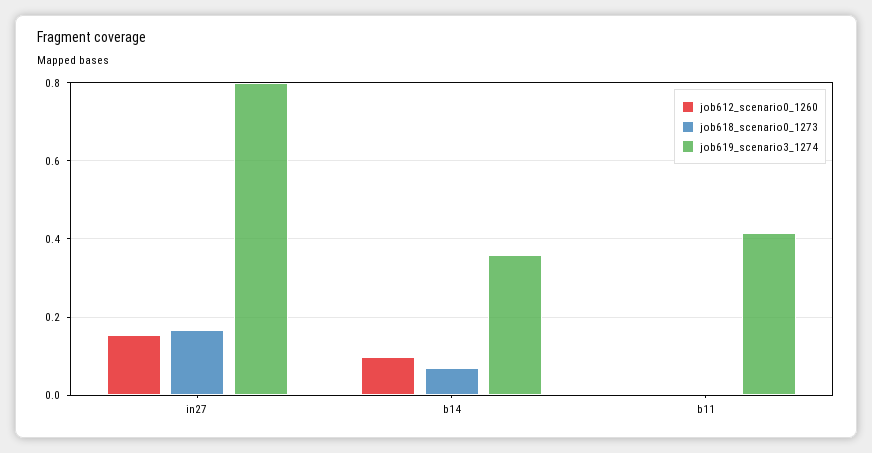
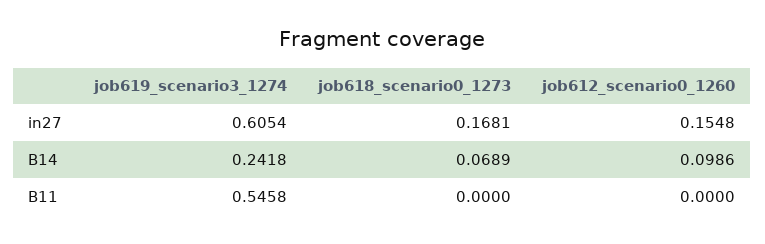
  {
    "job612_scenario0_1260": {
      "in27": 0.1548,
      "b14": 0.0986,
      "b11": 0
    },
    "job618_scenario0_1273": {
      "in27": 0.1681,
      "b14": 0.0689,
      "b11": 0
    },
    "job619_scenario3_1274": {
-     "in27": 0.8,
+     "in27": 0.6054,
-     "b14": 0.36,
+     "b14": 0.2418,
-     "b11": 0.42
+     "b11": 0.5458
    }
  }

